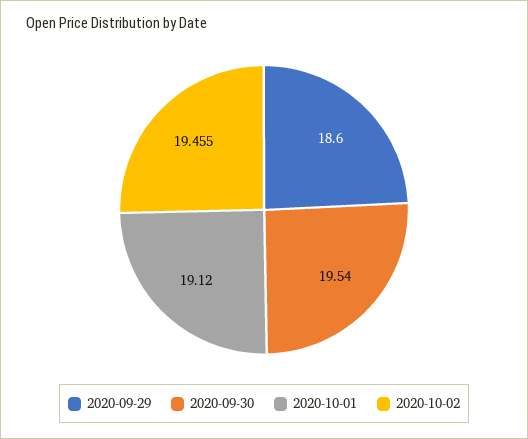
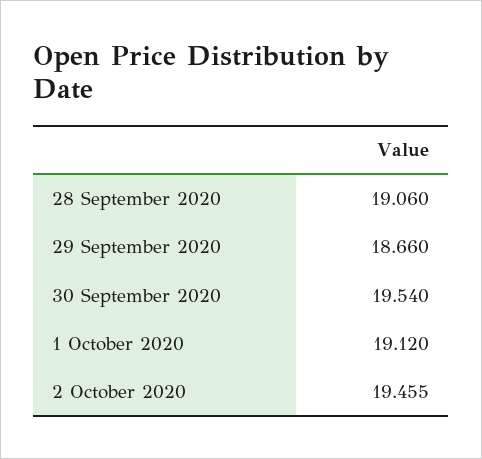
  {
-   "2020-09-29": 18.6,
+   "2020-09-29": 18.66,
    "2020-09-30": 19.54,
    "2020-10-01": 19.12,
-   "2020-10-02": 19.455
+   "2020-10-02": 19.455,
+   "28 September 2020": 19.06
  }

